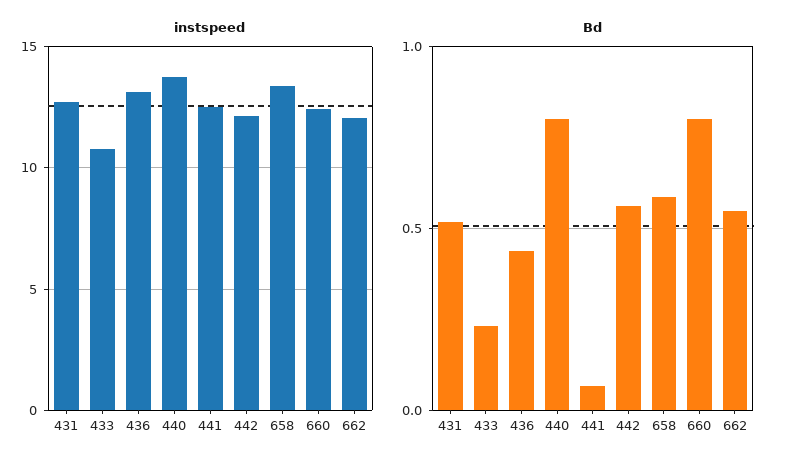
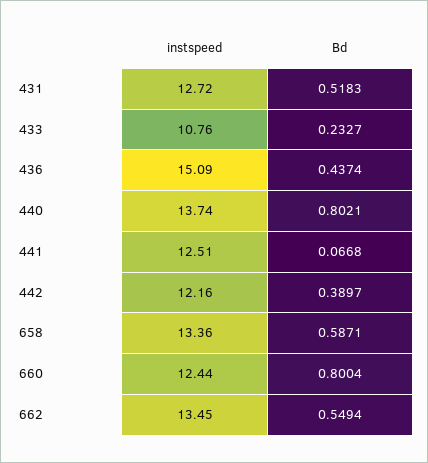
  {
    "instspeed": {
      "431": 12.72,
      "433": 10.76,
-     "436": 13,
+     "436": 15.09,
      "440": 13.74,
      "441": 12.51,
      "442": 12.16,
      "658": 13.36,
      "660": 12.44,
-     "662": 12
+     "662": 13.45
    },
    "Bd": {
      "431": 0.5183,
      "433": 0.2327,
      "436": 0.4374,
      "440": 0.8021,
      "441": 0.0668,
-     "442": 0.55,
+     "442": 0.3897,
      "658": 0.5871,
      "660": 0.8004,
      "662": 0.5494
    }
  }

